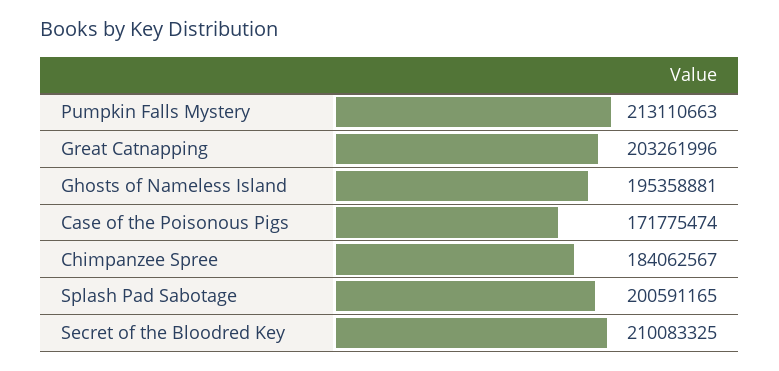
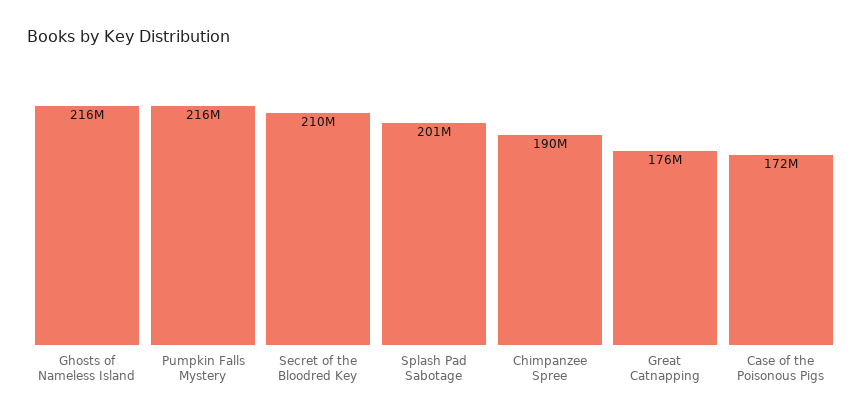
  {
-   "Pumpkin Falls Mystery": 213110663,
+   "Pumpkin Falls Mystery": 216000000,
-   "Great Catnapping": 203261996,
+   "Great Catnapping": 176000000,
-   "Ghosts of Nameless Island": 195358881,
+   "Ghosts of Nameless Island": 216000000,
    "Case of the Poisonous Pigs": 171775474,
-   "Chimpanzee Spree": 184062567,
+   "Chimpanzee Spree": 190000000,
    "Splash Pad Sabotage": 200591165,
    "Secret of the Bloodred Key": 210083325
  }

